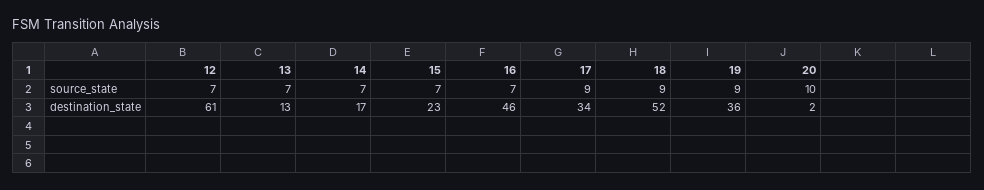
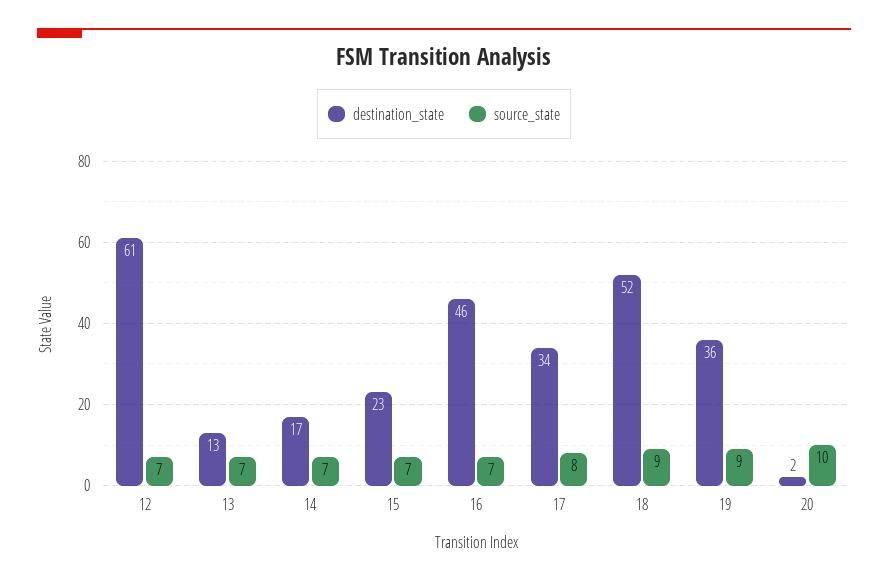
  {
    "source_state": {
      "12": 7,
      "13": 7,
      "14": 7,
      "15": 7,
      "16": 7,
-     "17": 9,
+     "17": 8,
      "18": 9,
      "19": 9,
      "20": 10
    },
    "destination_state": {
      "12": 61,
      "13": 13,
      "14": 17,
      "15": 23,
      "16": 46,
      "17": 34,
      "18": 52,
      "19": 36,
      "20": 2
    }
  }

